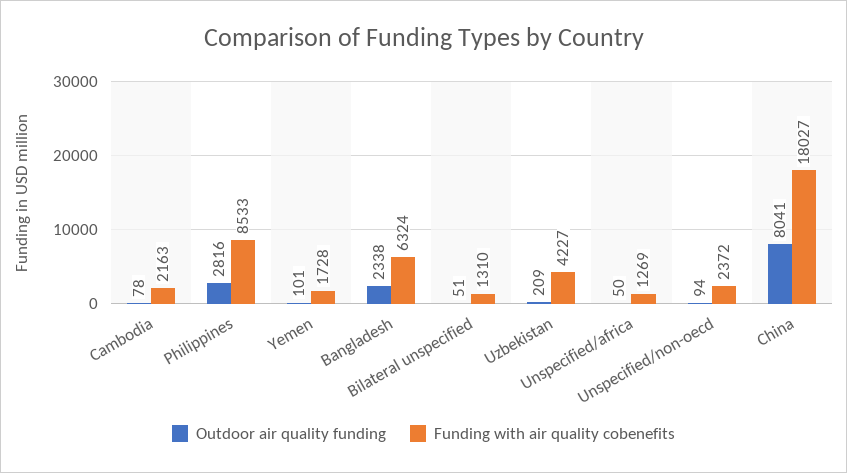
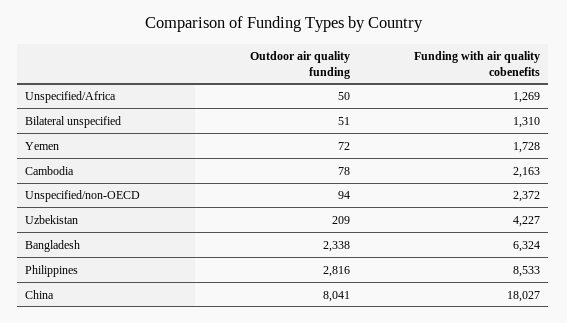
  {
    "Outdoor air quality funding": {
      "Cambodia": 78,
      "Philippines": 2816,
-     "Yemen": 101,
+     "Yemen": 72,
      "Bangladesh": 2338,
      "Bilateral unspecified": 51,
      "Uzbekistan": 209,
      "Unspecified/africa": 50,
      "Unspecified/non-oecd": 94,
      "China": 8041
    },
    "Funding with air quality cobenefits": {
      "Cambodia": 2163,
      "Philippines": 8533,
      "Yemen": 1728,
      "Bangladesh": 6324,
      "Bilateral unspecified": 1310,
      "Uzbekistan": 4227,
      "Unspecified/africa": 1269,
      "Unspecified/non-oecd": 2372,
      "China": 18027
    }
  }

